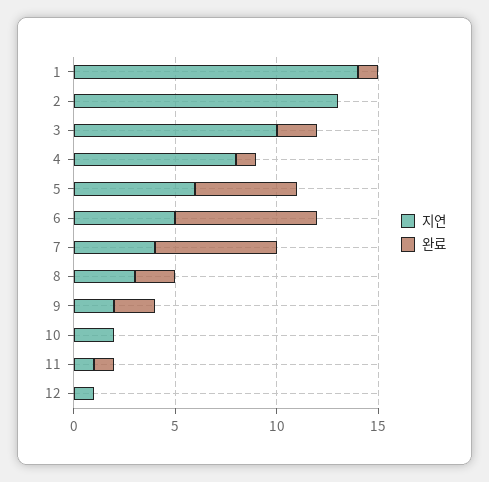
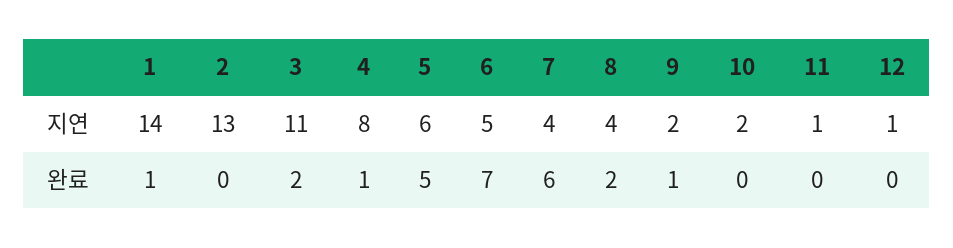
  {
    "지연": {
      "1": 14,
      "2": 13,
-     "3": 10,
+     "3": 11,
      "4": 8,
      "5": 6,
      "6": 5,
      "7": 4,
-     "8": 3,
+     "8": 4,
      "9": 2,
      "10": 2,
      "11": 1,
      "12": 1
    },
    "완료": {
      "1": 1,
      "2": 0,
      "3": 2,
      "4": 1,
      "5": 5,
      "6": 7,
      "7": 6,
      "8": 2,
-     "9": 2,
+     "9": 1,
      "10": 0,
-     "11": 1,
+     "11": 0,
      "12": 0
    }
  }

